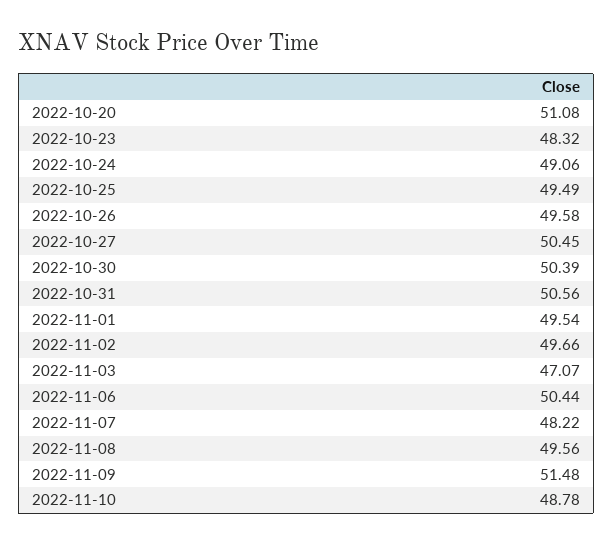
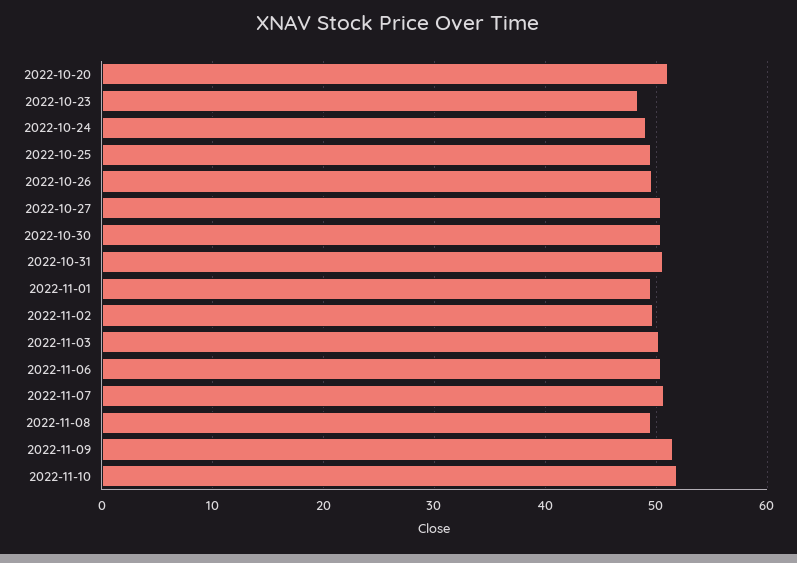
  {
    "2022-10-20": 51.08,
    "2022-10-23": 48.32,
    "2022-10-24": 49.06,
    "2022-10-25": 49.49,
    "2022-10-26": 49.58,
    "2022-10-27": 50.45,
    "2022-10-30": 50.39,
    "2022-10-31": 50.56,
    "2022-11-01": 49.54,
    "2022-11-02": 49.66,
-   "2022-11-03": 47.07,
+   "2022-11-03": 50,
    "2022-11-06": 50.44,
-   "2022-11-07": 48.22,
+   "2022-11-07": 51,
    "2022-11-08": 49.56,
    "2022-11-09": 51.48,
-   "2022-11-10": 48.78
+   "2022-11-10": 52
  }

